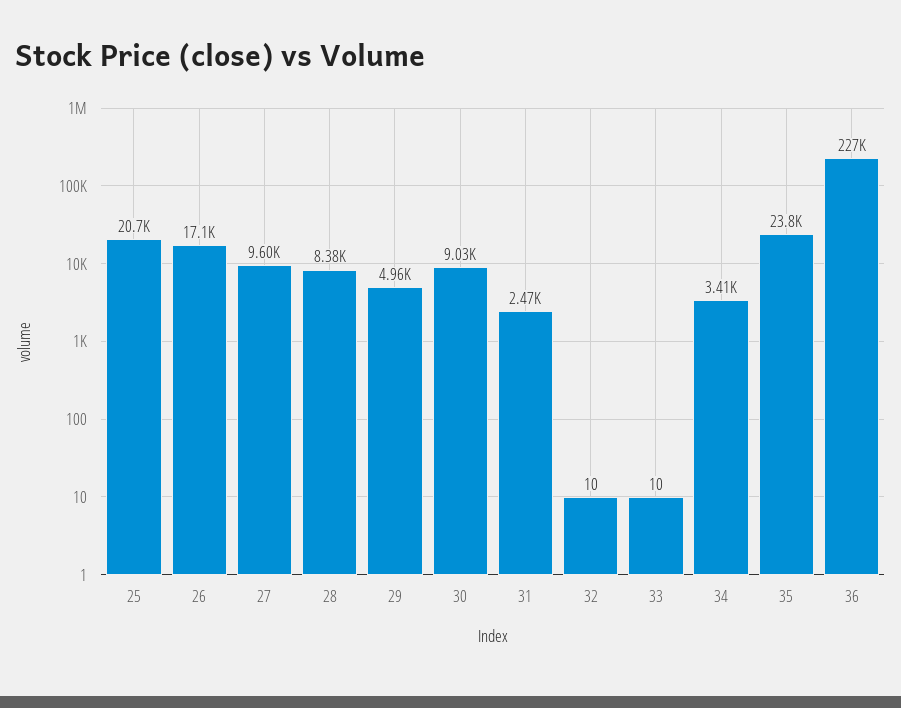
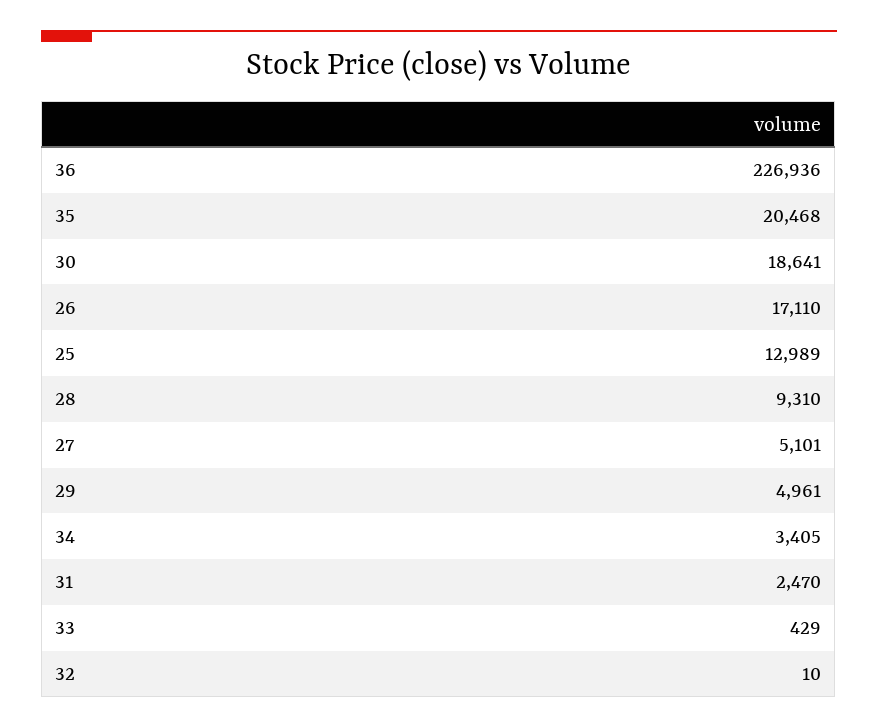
  {
-   "25": 20700,
+   "25": 12989,
    "26": 17110,
-   "27": 9600,
+   "27": 5101,
-   "28": 8380,
+   "28": 9310,
    "29": 4961,
-   "30": 9030,
+   "30": 18641,
    "31": 2470,
    "32": 10,
-   "33": 10,
+   "33": 429,
    "34": 3405,
-   "35": 23800,
+   "35": 20468,
    "36": 226936
  }

